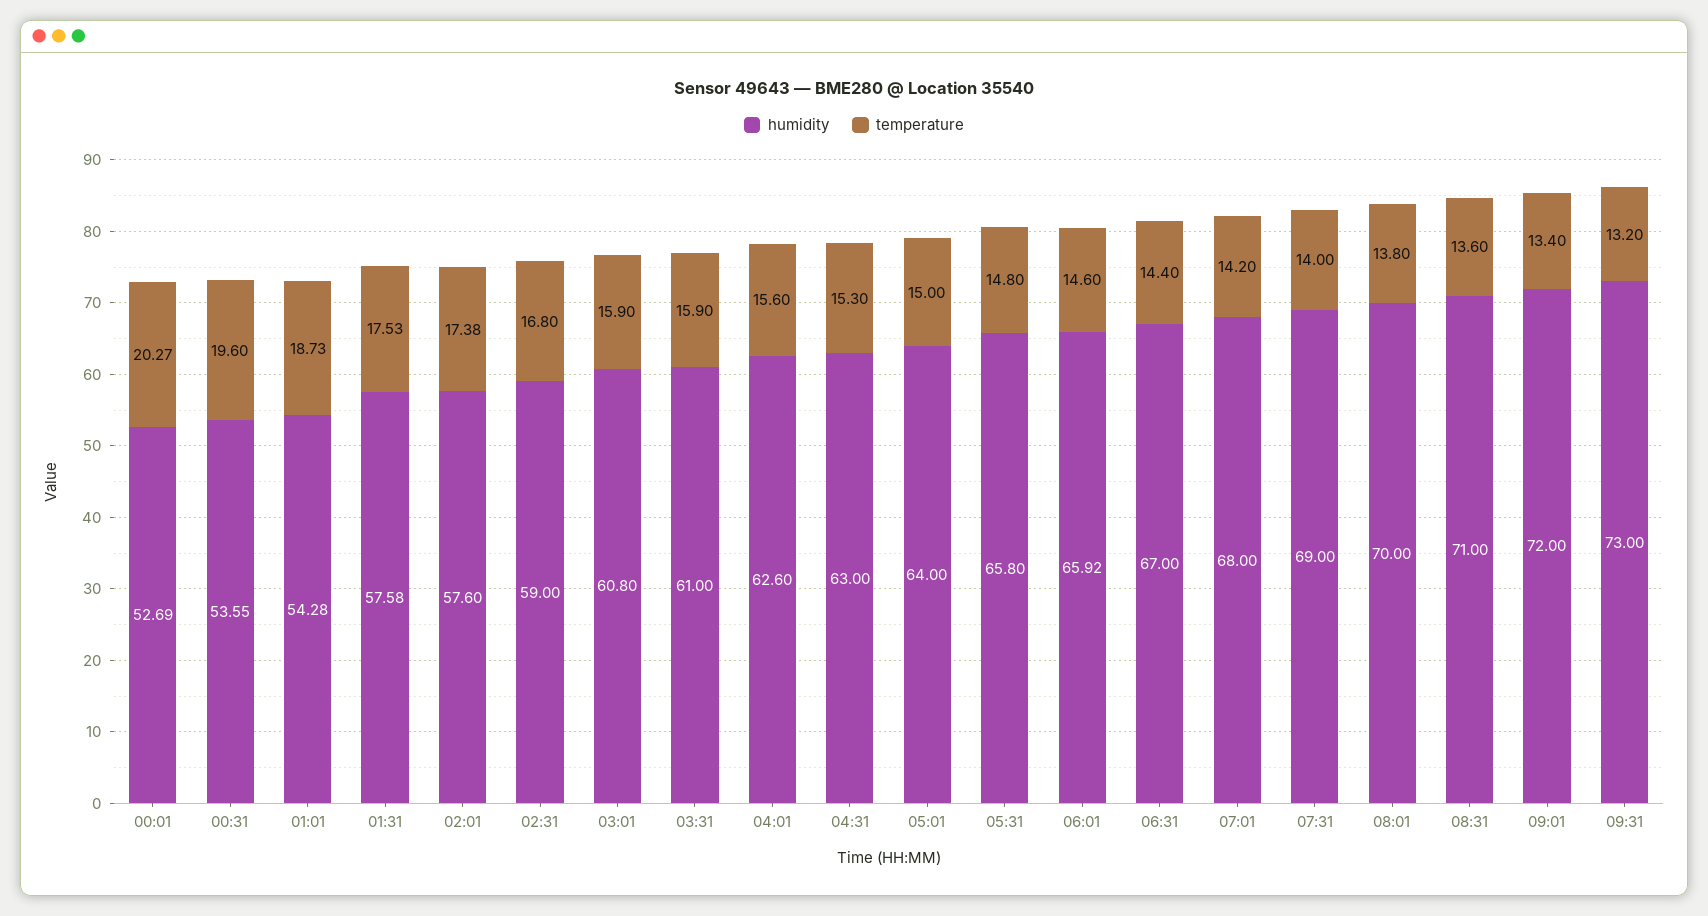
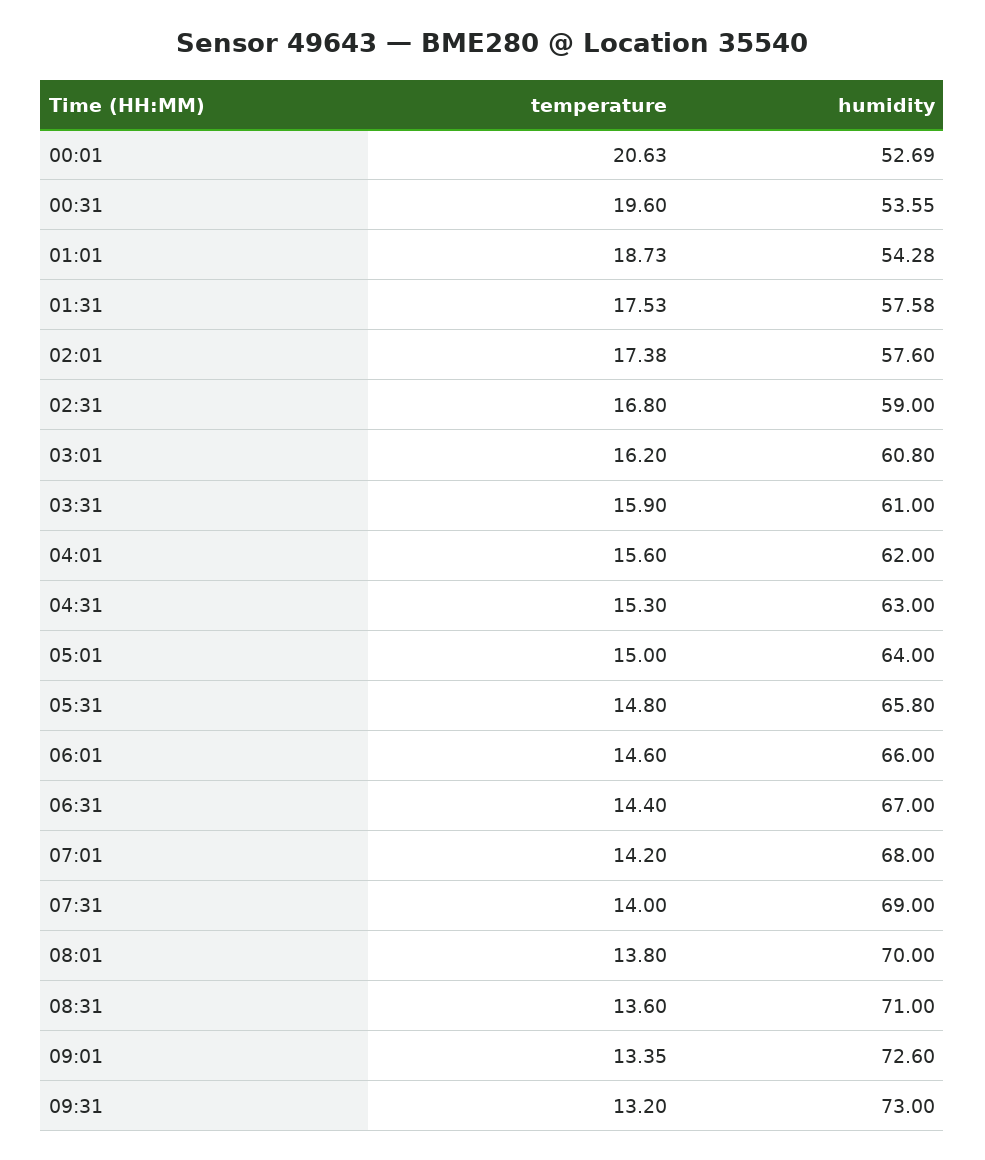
  {
    "humidity": {
      "00:01": 52.69,
      "00:31": 53.55,
      "01:01": 54.28,
      "01:31": 57.58,
      "02:01": 57.6,
      "02:31": 59,
      "03:01": 60.8,
      "03:31": 61,
-     "04:01": 62.6,
+     "04:01": 62,
      "04:31": 63,
      "05:01": 64,
      "05:31": 65.8,
-     "06:01": 65.92,
+     "06:01": 66,
      "06:31": 67,
      "07:01": 68,
      "07:31": 69,
      "08:01": 70,
      "08:31": 71,
-     "09:01": 72,
+     "09:01": 72.6,
      "09:31": 73
    },
    "temperature": {
-     "00:01": 20.27,
+     "00:01": 20.63,
      "00:31": 19.6,
      "01:01": 18.73,
      "01:31": 17.53,
      "02:01": 17.38,
      "02:31": 16.8,
-     "03:01": 15.9,
+     "03:01": 16.2,
      "03:31": 15.9,
      "04:01": 15.6,
      "04:31": 15.3,
      "05:01": 15,
      "05:31": 14.8,
      "06:01": 14.6,
      "06:31": 14.4,
      "07:01": 14.2,
      "07:31": 14,
      "08:01": 13.8,
      "08:31": 13.6,
-     "09:01": 13.4,
+     "09:01": 13.35,
      "09:31": 13.2
    }
  }

